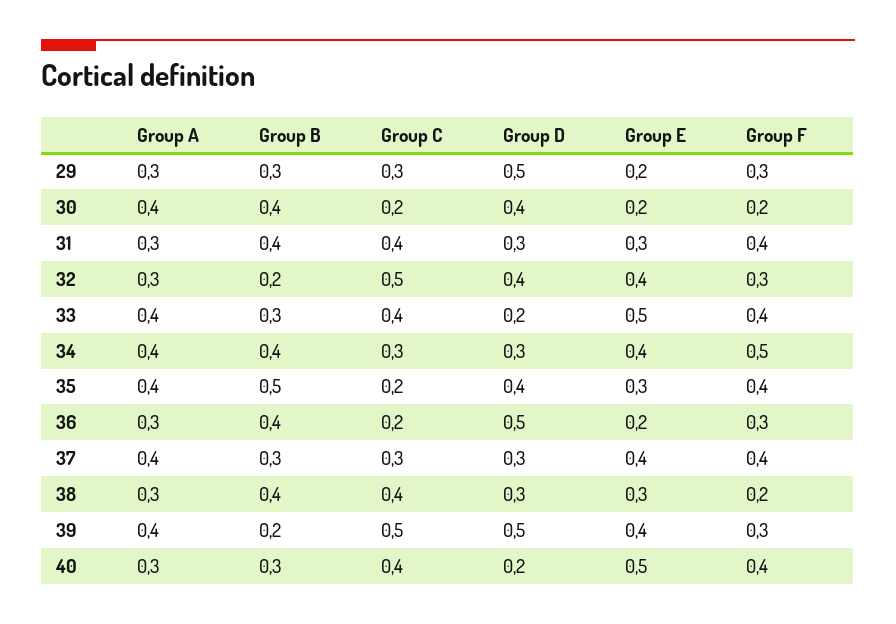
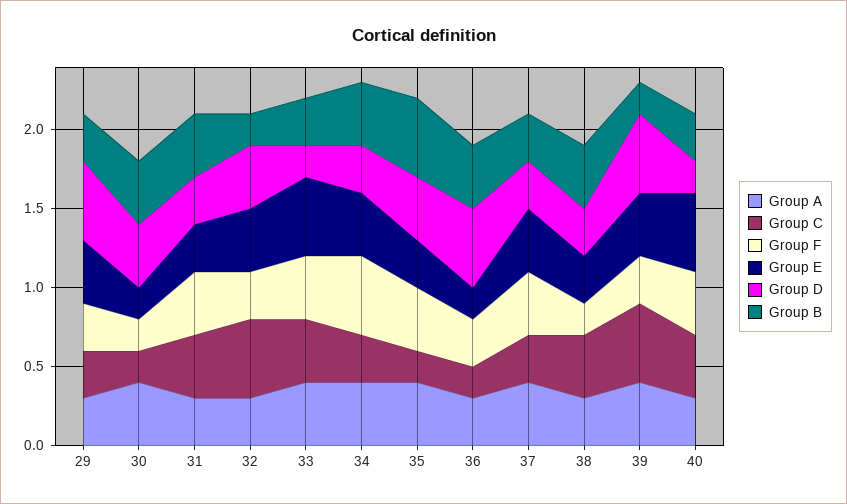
  {
    "Group A": {
      "29": 0.3,
      "30": 0.4,
      "31": 0.3,
      "32": 0.3,
      "33": 0.4,
      "34": 0.4,
      "35": 0.4,
      "36": 0.3,
      "37": 0.4,
      "38": 0.3,
      "39": 0.4,
      "40": 0.3
    },
    "Group B": {
      "29": 0.3,
      "30": 0.4,
      "31": 0.4,
      "32": 0.2,
      "33": 0.3,
      "34": 0.4,
      "35": 0.5,
      "36": 0.4,
      "37": 0.3,
      "38": 0.4,
      "39": 0.2,
      "40": 0.3
    },
    "Group C": {
      "29": 0.3,
      "30": 0.2,
      "31": 0.4,
      "32": 0.5,
      "33": 0.4,
      "34": 0.3,
      "35": 0.2,
      "36": 0.2,
      "37": 0.3,
      "38": 0.4,
      "39": 0.5,
      "40": 0.4
    },
    "Group D": {
      "29": 0.5,
      "30": 0.4,
      "31": 0.3,
      "32": 0.4,
      "33": 0.2,
      "34": 0.3,
      "35": 0.4,
      "36": 0.5,
      "37": 0.3,
      "38": 0.3,
      "39": 0.5,
      "40": 0.2
    },
    "Group E": {
-     "29": 0.2,
+     "29": 0.4,
      "30": 0.2,
      "31": 0.3,
      "32": 0.4,
      "33": 0.5,
      "34": 0.4,
      "35": 0.3,
      "36": 0.2,
      "37": 0.4,
      "38": 0.3,
      "39": 0.4,
      "40": 0.5
    },
    "Group F": {
      "29": 0.3,
      "30": 0.2,
      "31": 0.4,
      "32": 0.3,
      "33": 0.4,
      "34": 0.5,
      "35": 0.4,
      "36": 0.3,
      "37": 0.4,
      "38": 0.2,
      "39": 0.3,
      "40": 0.4
    }
  }

